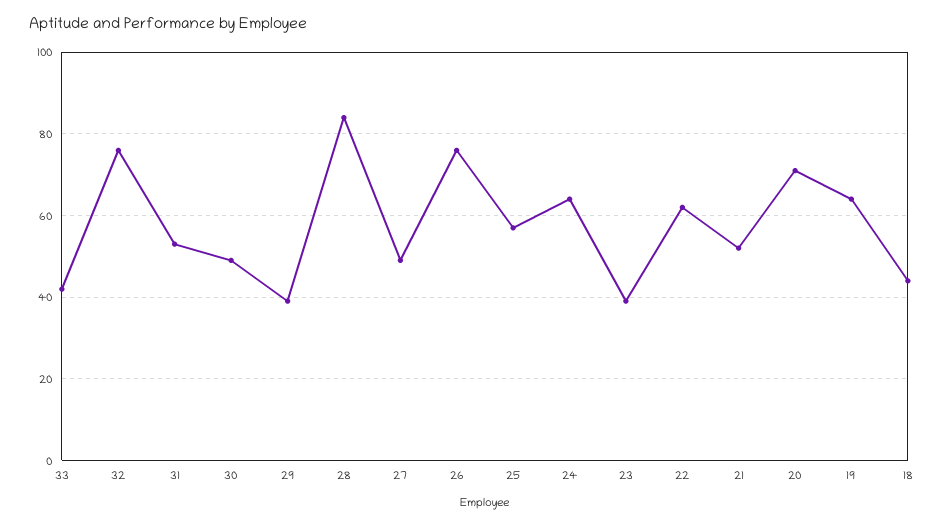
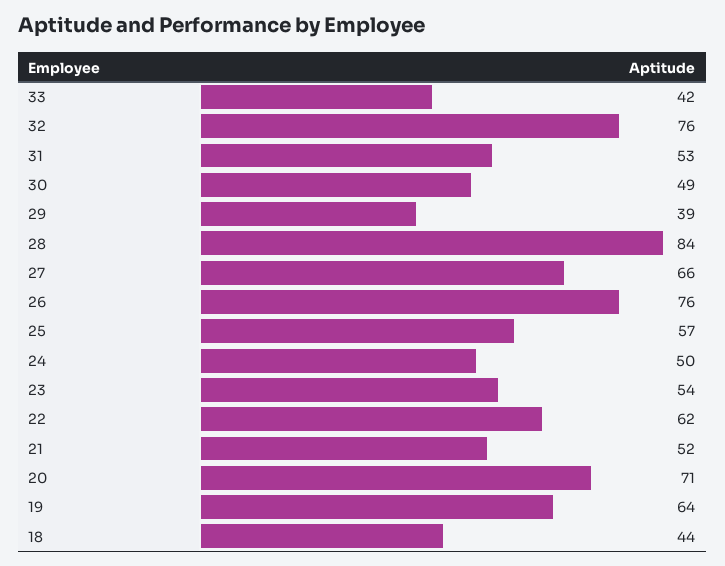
  {
    "33": 42,
    "32": 76,
    "31": 53,
    "30": 49,
    "29": 39,
    "28": 84,
-   "27": 50,
+   "27": 66,
    "26": 76,
    "25": 57,
-   "24": 65,
+   "24": 50,
-   "23": 40,
+   "23": 54,
    "22": 62,
    "21": 52,
    "20": 71,
    "19": 64,
    "18": 44
  }

